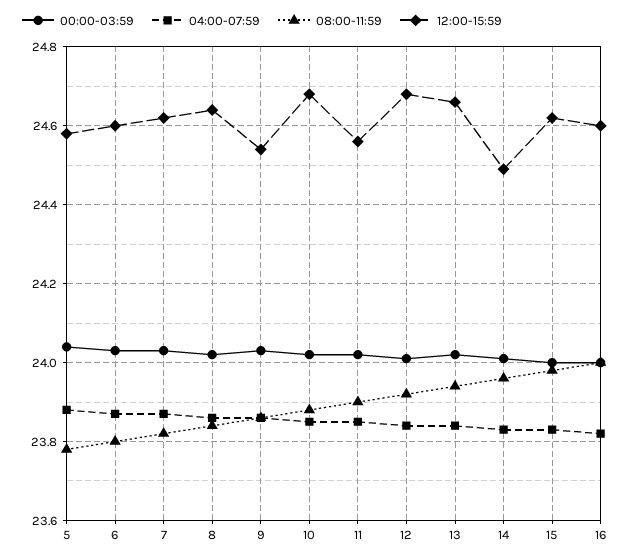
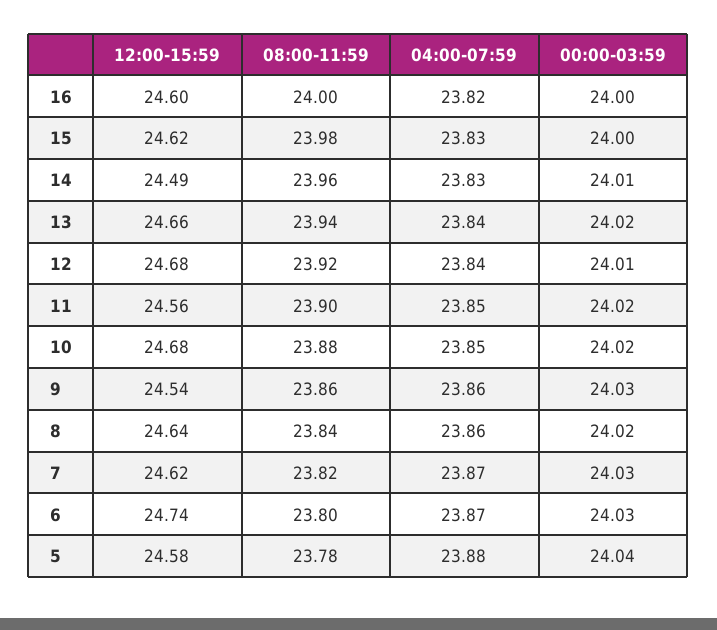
  {
    "00:00-03:59": {
      "5": 24.04,
      "6": 24.03,
      "7": 24.03,
      "8": 24.02,
      "9": 24.03,
      "10": 24.02,
      "11": 24.02,
      "12": 24.01,
      "13": 24.02,
      "14": 24.01,
      "15": 24,
      "16": 24
    },
    "04:00-07:59": {
      "5": 23.88,
      "6": 23.87,
      "7": 23.87,
      "8": 23.86,
      "9": 23.86,
      "10": 23.85,
      "11": 23.85,
      "12": 23.84,
      "13": 23.84,
      "14": 23.83,
      "15": 23.83,
      "16": 23.82
    },
    "08:00-11:59": {
      "5": 23.78,
      "6": 23.8,
      "7": 23.82,
      "8": 23.84,
      "9": 23.86,
      "10": 23.88,
      "11": 23.9,
      "12": 23.92,
      "13": 23.94,
      "14": 23.96,
      "15": 23.98,
      "16": 24
    },
    "12:00-15:59": {
      "5": 24.58,
-     "6": 24.6,
+     "6": 24.74,
      "7": 24.62,
      "8": 24.64,
      "9": 24.54,
      "10": 24.68,
      "11": 24.56,
      "12": 24.68,
      "13": 24.66,
      "14": 24.49,
      "15": 24.62,
      "16": 24.6
    }
  }

